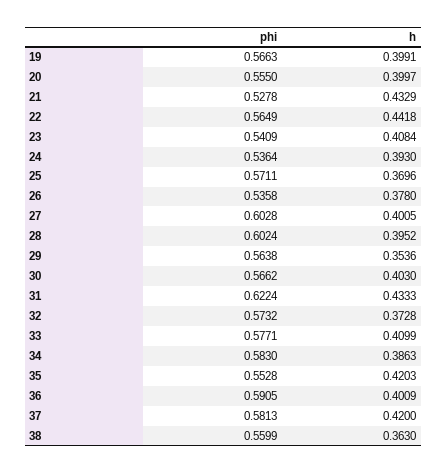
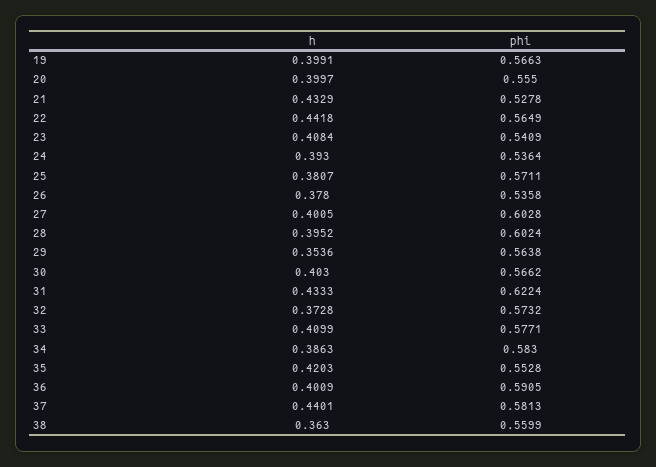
  {
    "phi": {
      "19": 0.5663,
      "20": 0.555,
      "21": 0.5278,
      "22": 0.5649,
      "23": 0.5409,
      "24": 0.5364,
      "25": 0.5711,
      "26": 0.5358,
      "27": 0.6028,
      "28": 0.6024,
      "29": 0.5638,
      "30": 0.5662,
      "31": 0.6224,
      "32": 0.5732,
      "33": 0.5771,
      "34": 0.583,
      "35": 0.5528,
      "36": 0.5905,
      "37": 0.5813,
      "38": 0.5599
    },
    "h": {
      "19": 0.3991,
      "20": 0.3997,
      "21": 0.4329,
      "22": 0.4418,
      "23": 0.4084,
      "24": 0.393,
-     "25": 0.3696,
+     "25": 0.3807,
      "26": 0.378,
      "27": 0.4005,
      "28": 0.3952,
      "29": 0.3536,
      "30": 0.403,
      "31": 0.4333,
      "32": 0.3728,
      "33": 0.4099,
      "34": 0.3863,
      "35": 0.4203,
      "36": 0.4009,
-     "37": 0.42,
+     "37": 0.4401,
      "38": 0.363
    }
  }

